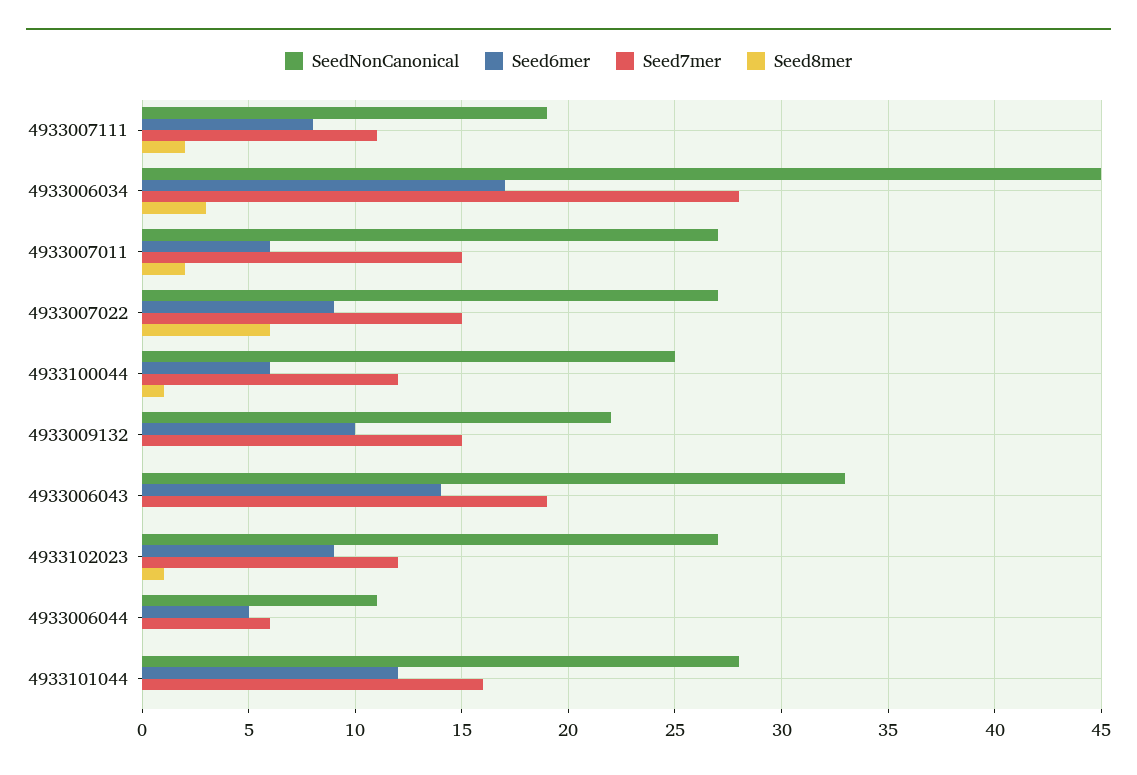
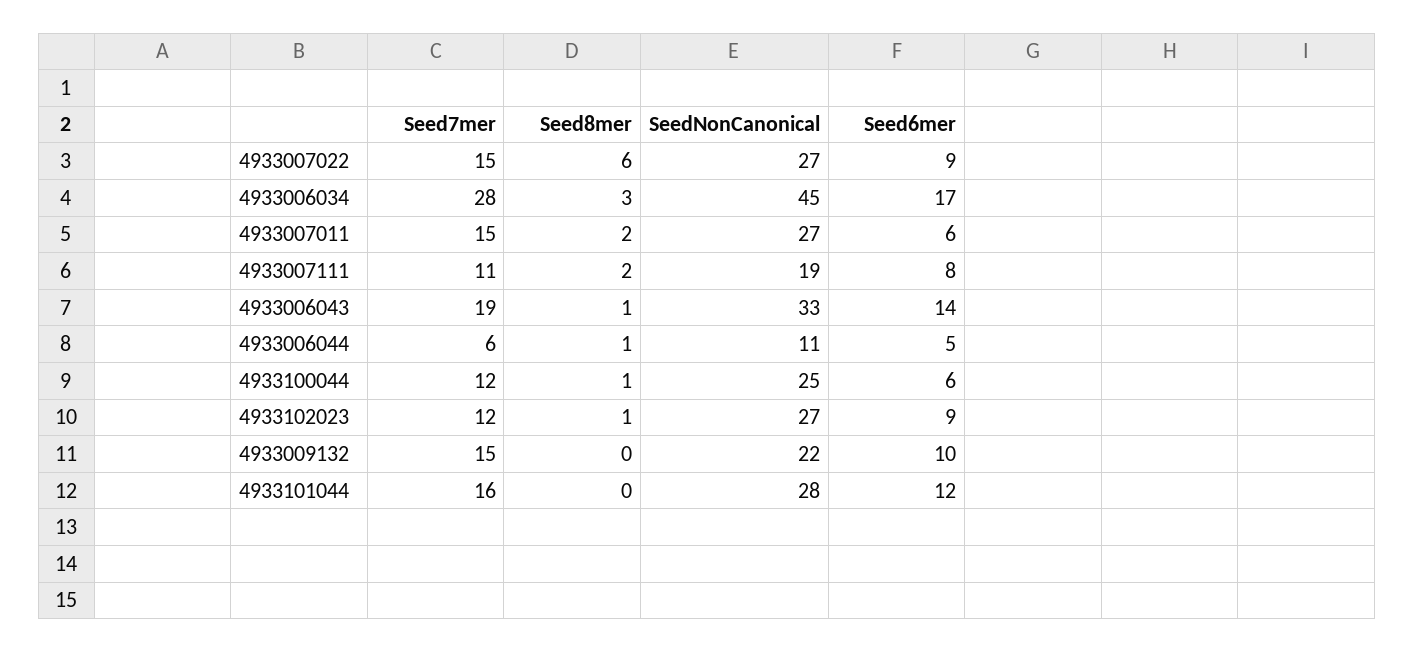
  {
    "SeedNonCanonical": {
      "4933007111": 19,
      "4933006034": 45,
      "4933007011": 27,
      "4933007022": 27,
      "4933100044": 25,
      "4933009132": 22,
      "4933006043": 33,
      "4933102023": 27,
      "4933006044": 11,
      "4933101044": 28
    },
    "Seed6mer": {
      "4933007111": 8,
      "4933006034": 17,
      "4933007011": 6,
      "4933007022": 9,
      "4933100044": 6,
      "4933009132": 10,
      "4933006043": 14,
      "4933102023": 9,
      "4933006044": 5,
      "4933101044": 12
    },
    "Seed7mer": {
      "4933007111": 11,
      "4933006034": 28,
      "4933007011": 15,
      "4933007022": 15,
      "4933100044": 12,
      "4933009132": 15,
      "4933006043": 19,
      "4933102023": 12,
      "4933006044": 6,
      "4933101044": 16
    },
    "Seed8mer": {
      "4933007111": 2,
      "4933006034": 3,
      "4933007011": 2,
      "4933007022": 6,
      "4933100044": 1,
      "4933009132": 0,
-     "4933006043": 0,
+     "4933006043": 1,
      "4933102023": 1,
-     "4933006044": 0,
+     "4933006044": 1,
      "4933101044": 0
    }
  }

